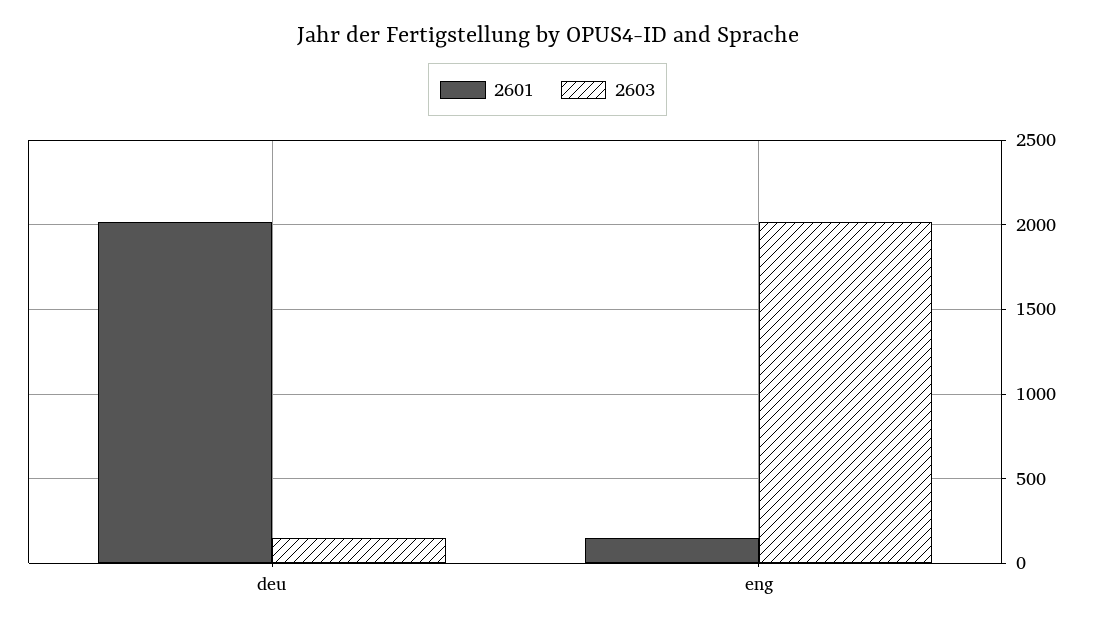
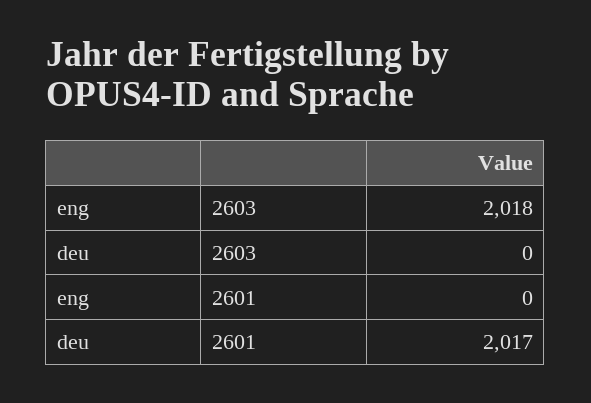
  {
    "2601": {
      "deu": 2017,
-     "eng": 150
+     "eng": 0
    },
    "2603": {
-     "deu": 150,
+     "deu": 0,
      "eng": 2018
    }
  }

